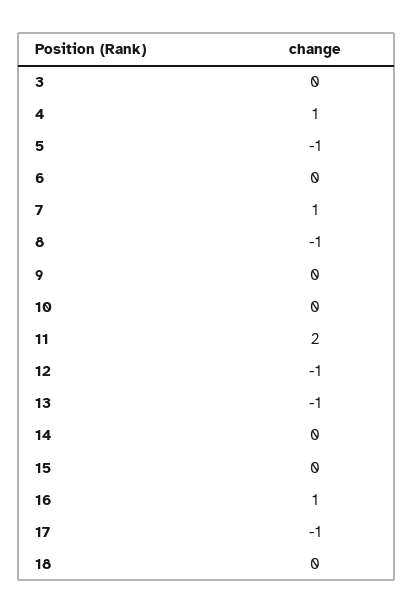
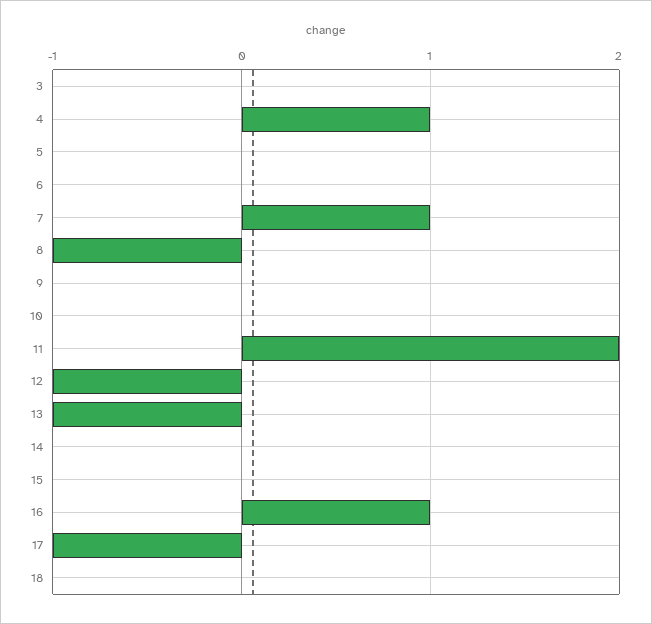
  {
    "3": 0,
    "4": 1,
-   "5": -1,
+   "5": 0,
    "6": 0,
    "7": 1,
    "8": -1,
    "9": 0,
    "10": 0,
    "11": 2,
    "12": -1,
    "13": -1,
    "14": 0,
    "15": 0,
    "16": 1,
    "17": -1,
    "18": 0
  }

